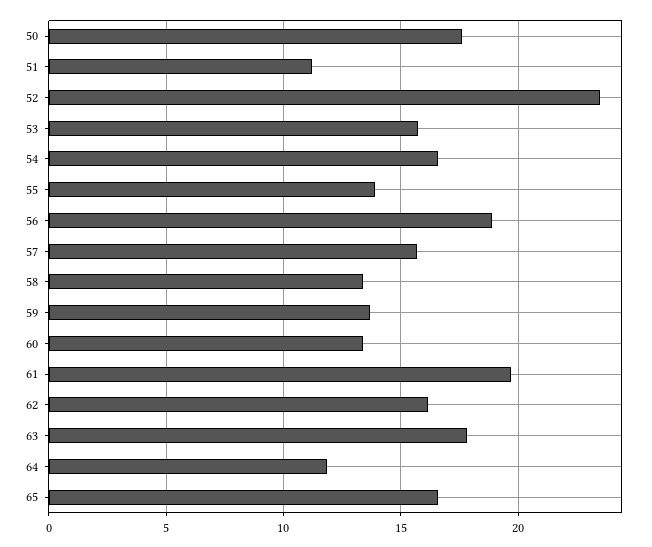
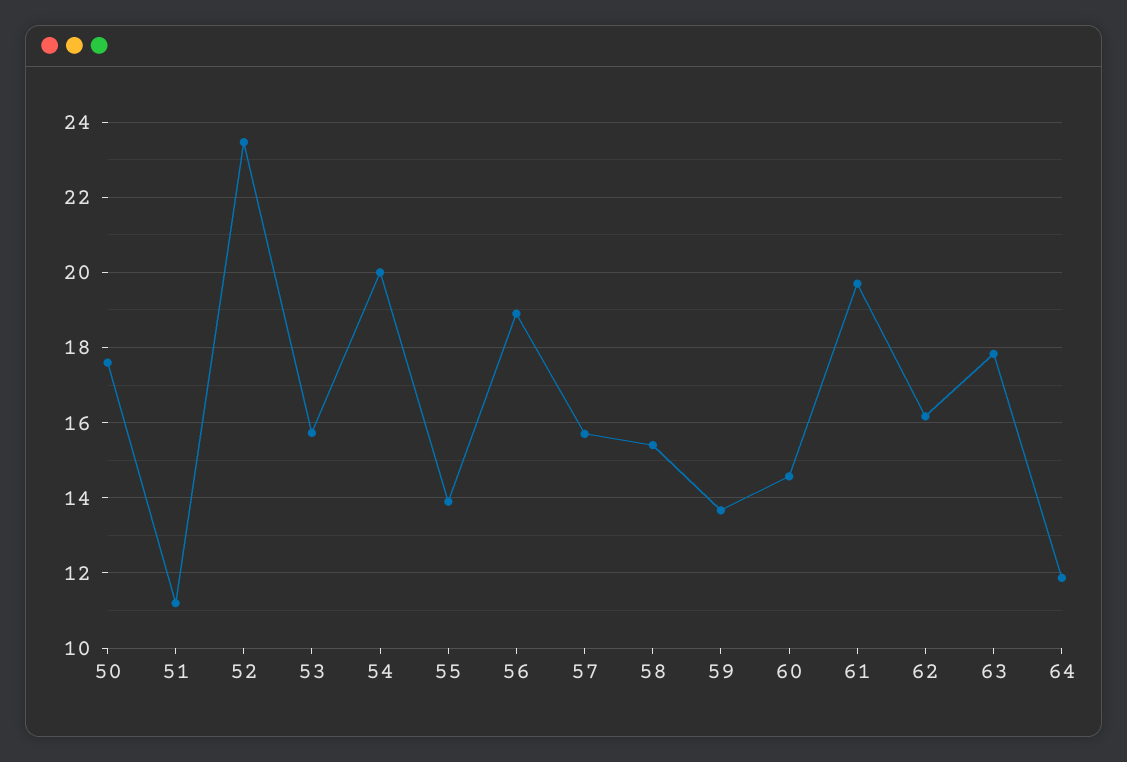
  {
    "50": 17.6,
    "51": 11.2,
    "52": 23.4,
    "53": 15.8,
-   "54": 16.5,
+   "54": 20,
    "55": 14,
    "56": 19,
    "57": 15.8,
-   "58": 13.5,
+   "58": 15.4,
    "59": 13.6,
-   "60": 13.5,
+   "60": 14.6,
    "61": 19.8,
    "62": 16.2,
    "63": 17.8,
-   "64": 11.8,
+   "64": 11.8
-   "65": 16.5
  }

